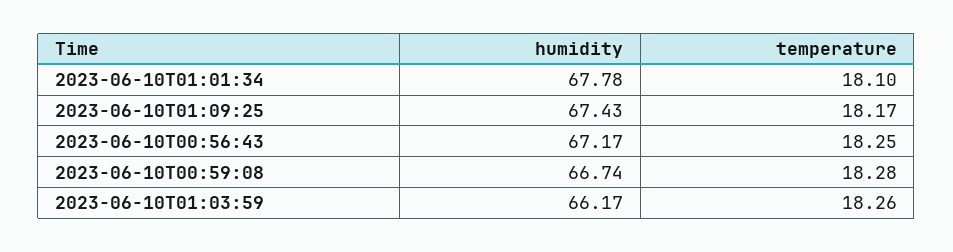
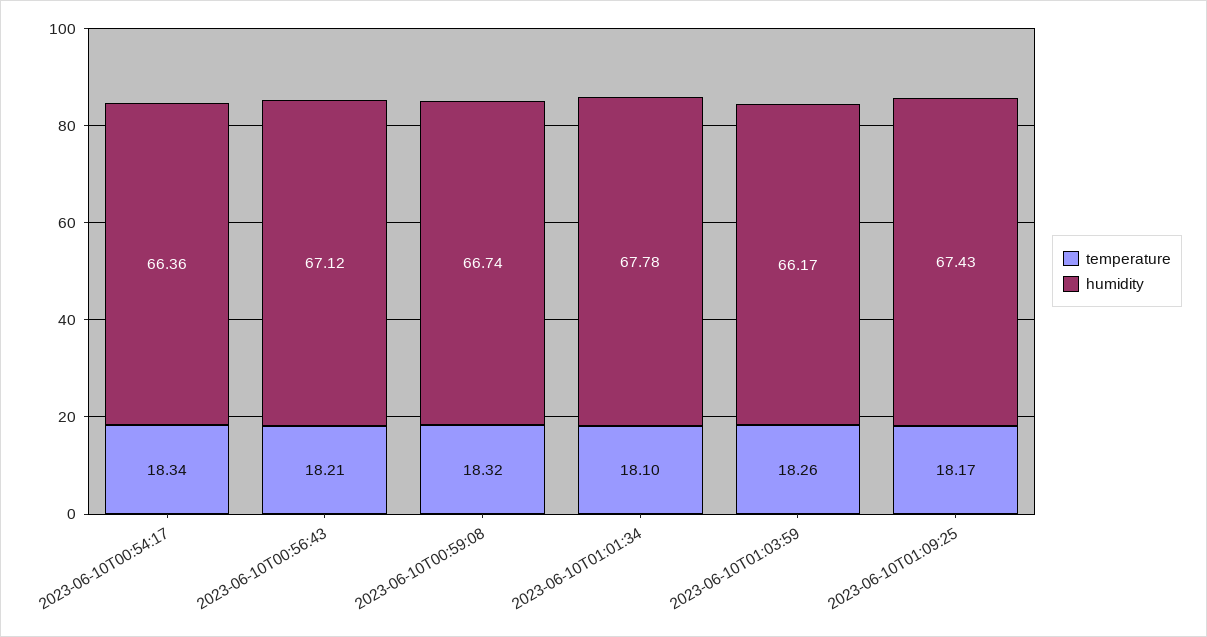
  {
    "humidity": {
      "2023-06-10T01:01:34": 67.78,
      "2023-06-10T01:09:25": 67.43,
-     "2023-06-10T00:56:43": 67.17,
+     "2023-06-10T00:56:43": 67.12,
      "2023-06-10T00:59:08": 66.74,
-     "2023-06-10T01:03:59": 66.17
+     "2023-06-10T01:03:59": 66.17,
+     "2023-06-10T00:54:17": 66.36
    },
    "temperature": {
      "2023-06-10T01:01:34": 18.1,
      "2023-06-10T01:09:25": 18.17,
-     "2023-06-10T00:56:43": 18.25,
+     "2023-06-10T00:56:43": 18.21,
-     "2023-06-10T00:59:08": 18.28,
+     "2023-06-10T00:59:08": 18.32,
-     "2023-06-10T01:03:59": 18.26
+     "2023-06-10T01:03:59": 18.26,
+     "2023-06-10T00:54:17": 18.34
    }
  }

